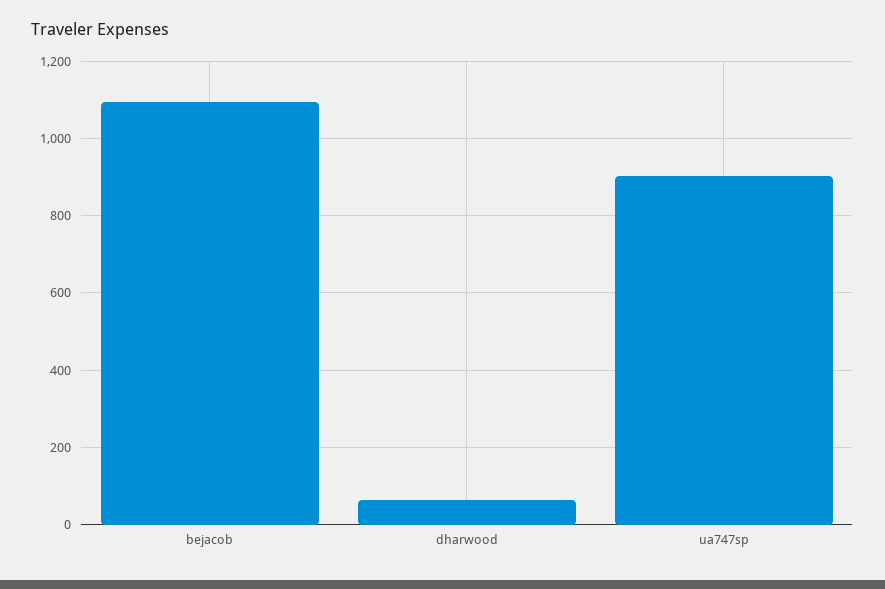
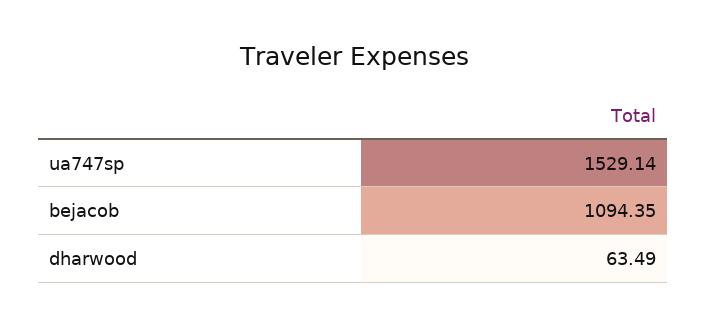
  {
    "bejacob": 1094.35,
    "dharwood": 63.49,
-   "ua747sp": 900
+   "ua747sp": 1529.14
  }

